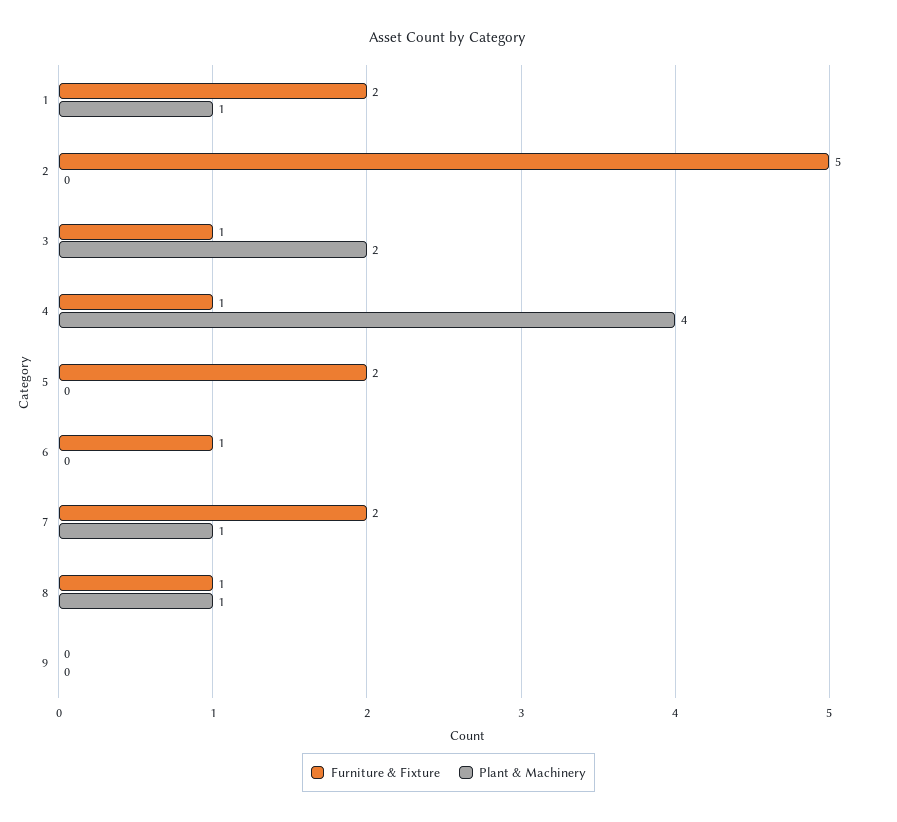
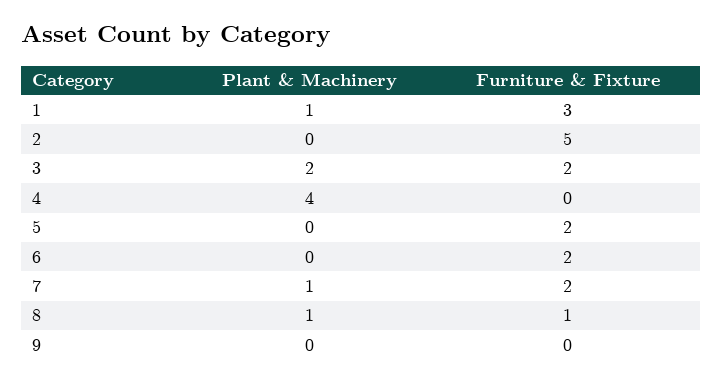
  {
    "Furniture & Fixture": {
-     "1": 2,
+     "1": 3,
      "2": 5,
-     "3": 1,
+     "3": 2,
-     "4": 1,
+     "4": 0,
      "5": 2,
-     "6": 1,
+     "6": 2,
      "7": 2,
      "8": 1,
      "9": 0
    },
    "Plant & Machinery": {
      "1": 1,
      "2": 0,
      "3": 2,
      "4": 4,
      "5": 0,
      "6": 0,
      "7": 1,
      "8": 1,
      "9": 0
    }
  }

